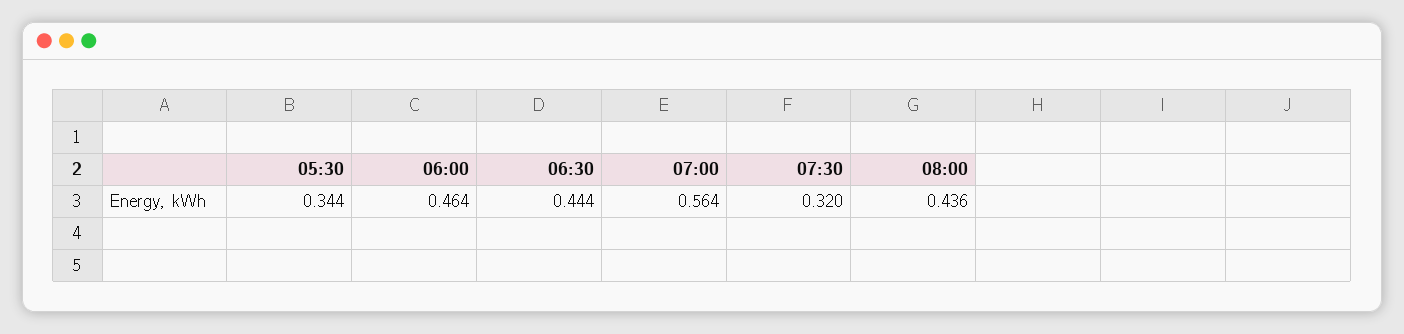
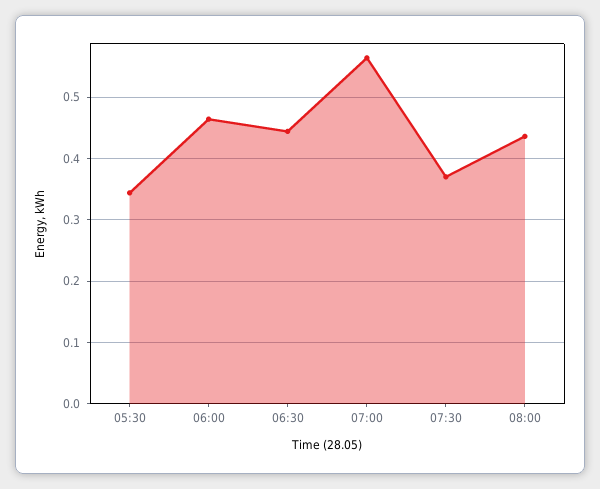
  {
    "05:30": 0.344,
    "06:00": 0.464,
    "06:30": 0.444,
    "07:00": 0.564,
-   "07:30": 0.32,
+   "07:30": 0.37,
    "08:00": 0.436
  }

